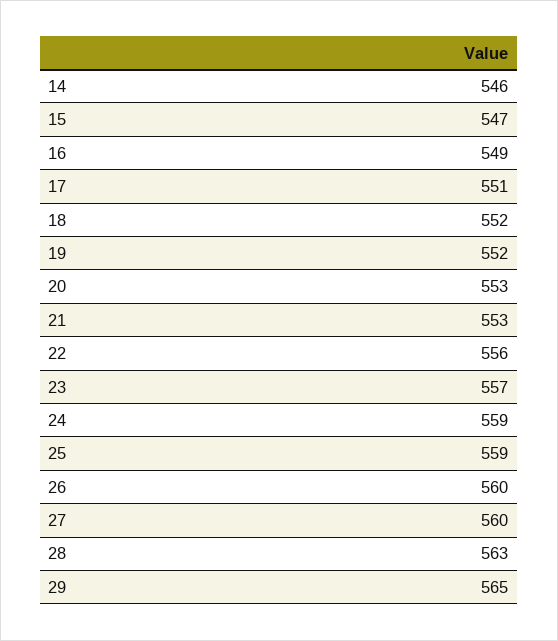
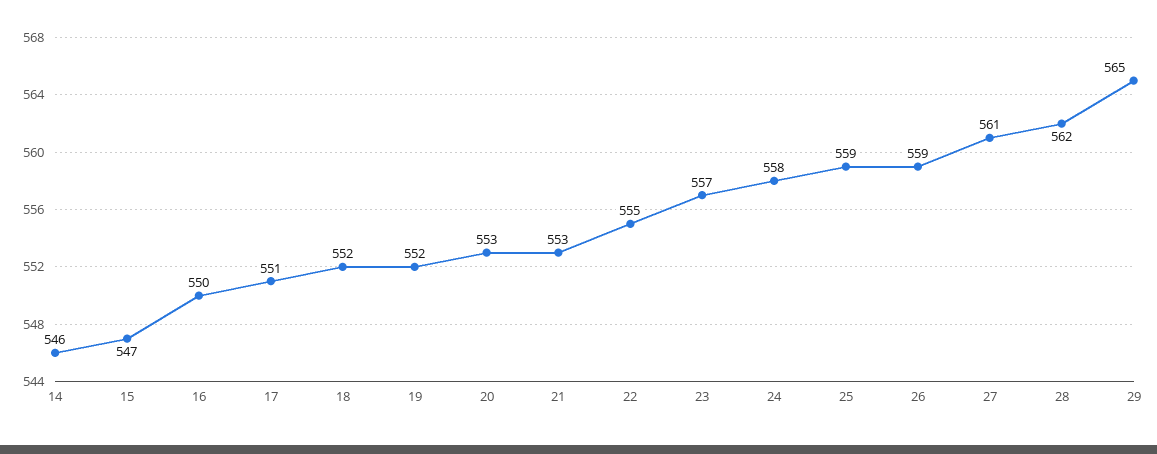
  {
    "14": 546,
    "15": 547,
-   "16": 549,
+   "16": 550,
    "17": 551,
    "18": 552,
    "19": 552,
    "20": 553,
    "21": 553,
-   "22": 556,
+   "22": 555,
    "23": 557,
-   "24": 559,
+   "24": 558,
    "25": 559,
-   "26": 560,
+   "26": 559,
-   "27": 560,
+   "27": 561,
-   "28": 563,
+   "28": 562,
    "29": 565
  }

